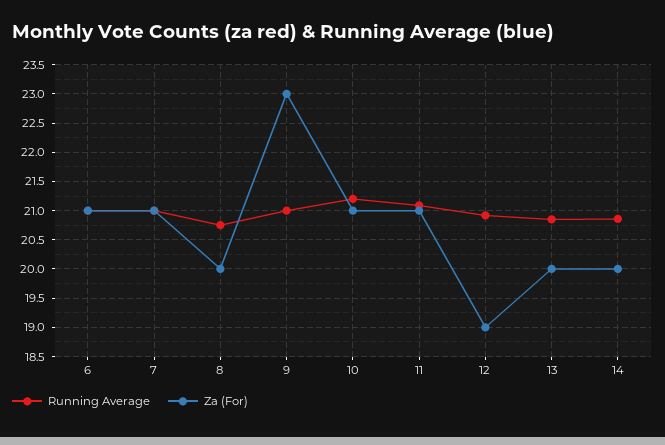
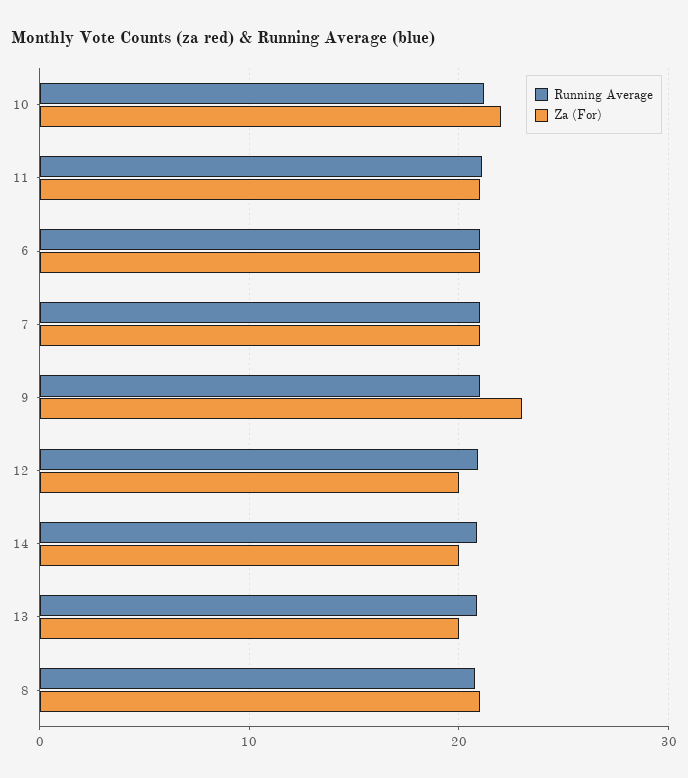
  {
    "Running Average": {
      "6": 21,
      "7": 21,
      "8": 20.75,
      "9": 21,
      "10": 21.25,
      "11": 21,
      "12": 21,
      "13": 20.75,
      "14": 20.75
    },
    "Za (For)": {
      "6": 21,
      "7": 21,
-     "8": 20,
+     "8": 21,
      "9": 23,
-     "10": 21,
+     "10": 22,
      "11": 21,
-     "12": 19,
+     "12": 20,
      "13": 20,
      "14": 20
    }
  }

